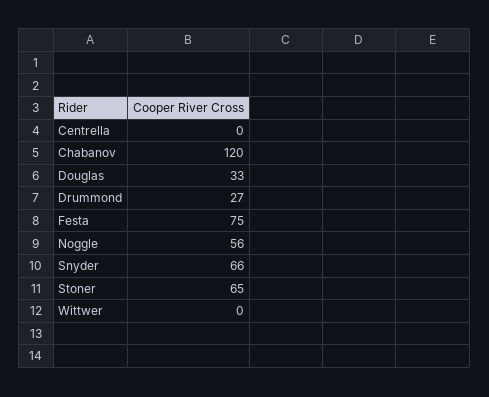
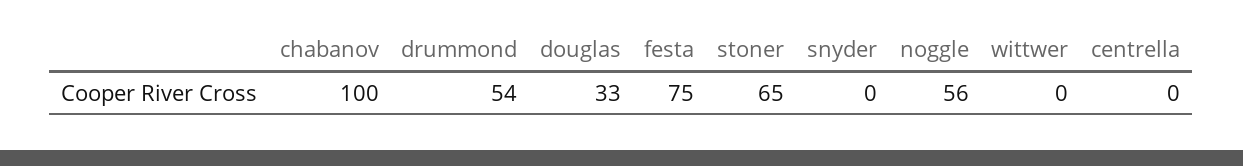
  {
    "Centrella": 0,
-   "Chabanov": 120,
+   "Chabanov": 100,
    "Douglas": 33,
-   "Drummond": 27,
+   "Drummond": 54,
    "Festa": 75,
    "Noggle": 56,
-   "Snyder": 66,
+   "Snyder": 0,
    "Stoner": 65,
    "Wittwer": 0
  }

